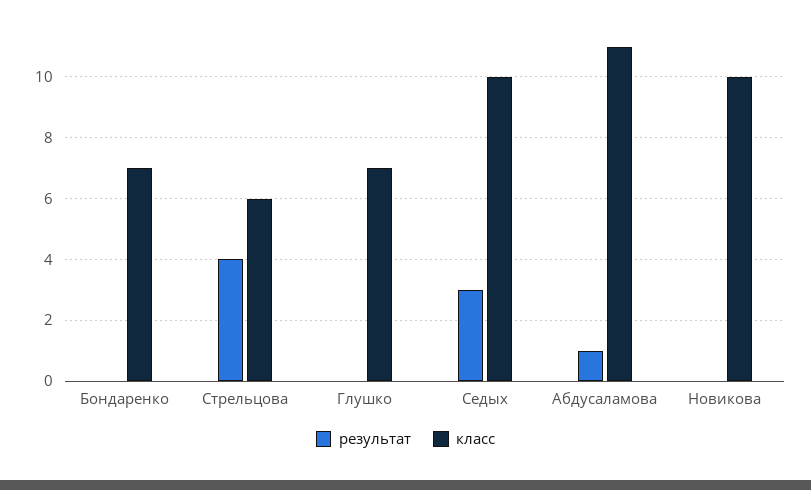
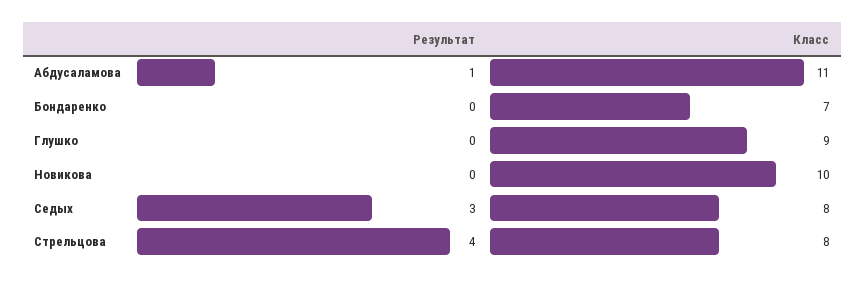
  {
    "результат": {
      "Бондаренко": 0,
      "Стрельцова": 4,
      "Глушко": 0,
      "Седых": 3,
      "Абдусаламова": 1,
      "Новикова": 0
    },
    "класс": {
      "Бондаренко": 7,
-     "Стрельцова": 6,
+     "Стрельцова": 8,
-     "Глушко": 7,
+     "Глушко": 9,
-     "Седых": 10,
+     "Седых": 8,
      "Абдусаламова": 11,
      "Новикова": 10
    }
  }

